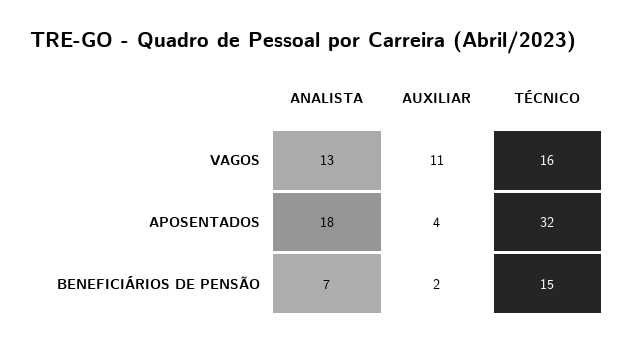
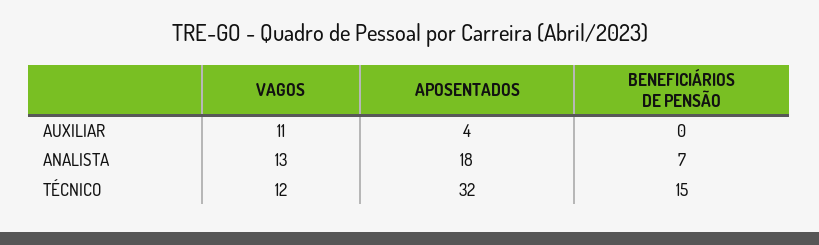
  {
    "ANALISTA": {
      "VAGOS": 13,
      "APOSENTADOS": 18,
      "BENEFICIÁRIOS DE PENSÃO": 7
    },
    "AUXILIAR": {
      "VAGOS": 11,
      "APOSENTADOS": 4,
-     "BENEFICIÁRIOS DE PENSÃO": 2
+     "BENEFICIÁRIOS DE PENSÃO": 0
    },
    "TÉCNICO": {
-     "VAGOS": 16,
+     "VAGOS": 12,
      "APOSENTADOS": 32,
      "BENEFICIÁRIOS DE PENSÃO": 15
    }
  }

